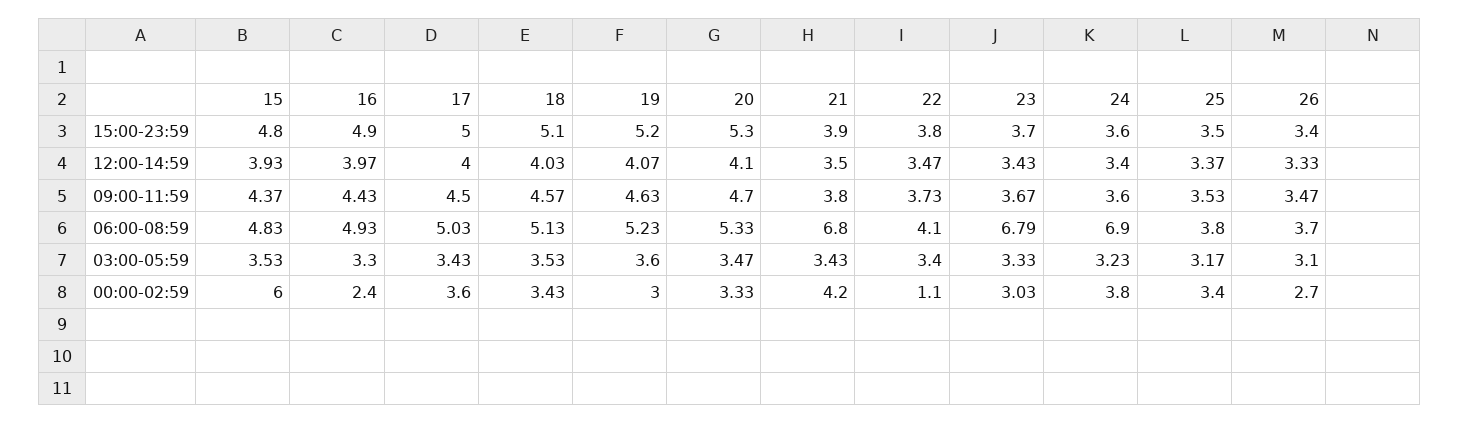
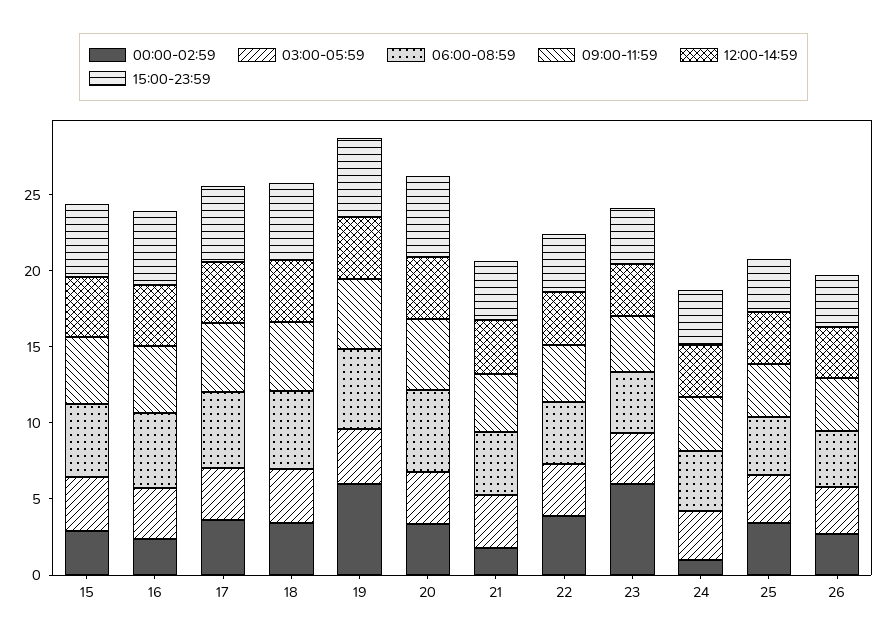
  {
    "15:00-23:59": {
      "15": 4.8,
      "16": 4.9,
      "17": 5,
      "18": 5.1,
      "19": 5.2,
      "20": 5.3,
      "21": 3.9,
      "22": 3.8,
      "23": 3.7,
      "24": 3.6,
      "25": 3.5,
      "26": 3.4
    },
    "12:00-14:59": {
      "15": 3.93,
      "16": 3.97,
      "17": 4,
      "18": 4.03,
      "19": 4.07,
      "20": 4.1,
      "21": 3.5,
      "22": 3.47,
      "23": 3.43,
      "24": 3.4,
      "25": 3.37,
      "26": 3.33
    },
    "09:00-11:59": {
      "15": 4.37,
      "16": 4.43,
      "17": 4.5,
      "18": 4.57,
      "19": 4.63,
      "20": 4.7,
      "21": 3.8,
      "22": 3.73,
      "23": 3.67,
      "24": 3.6,
      "25": 3.53,
      "26": 3.47
    },
    "06:00-08:59": {
      "15": 4.83,
      "16": 4.93,
      "17": 5.03,
      "18": 5.13,
      "19": 5.23,
      "20": 5.33,
-     "21": 6.8,
+     "21": 4,
      "22": 4.1,
-     "23": 6.79,
+     "23": 4,
-     "24": 6.9,
+     "24": 4,
      "25": 3.8,
      "26": 3.7
    },
    "03:00-05:59": {
      "15": 3.53,
      "16": 3.3,
      "17": 3.43,
      "18": 3.53,
      "19": 3.6,
      "20": 3.47,
      "21": 3.43,
      "22": 3.4,
      "23": 3.33,
      "24": 3.23,
      "25": 3.17,
      "26": 3.1
    },
    "00:00-02:59": {
-     "15": 6,
+     "15": 3,
      "16": 2.4,
      "17": 3.6,
      "18": 3.43,
-     "19": 3,
+     "19": 6,
      "20": 3.33,
-     "21": 4.2,
+     "21": 2,
-     "22": 1.1,
+     "22": 4,
-     "23": 3.03,
+     "23": 6,
-     "24": 3.8,
+     "24": 1,
      "25": 3.4,
      "26": 2.7
    }
  }

